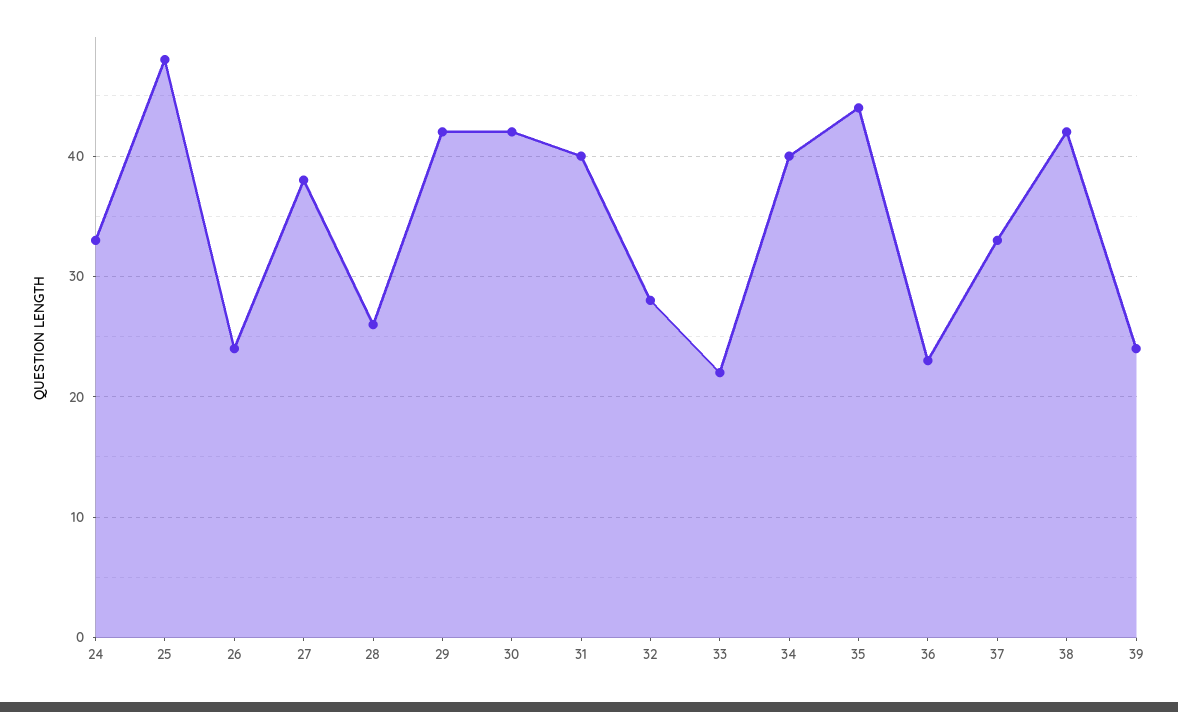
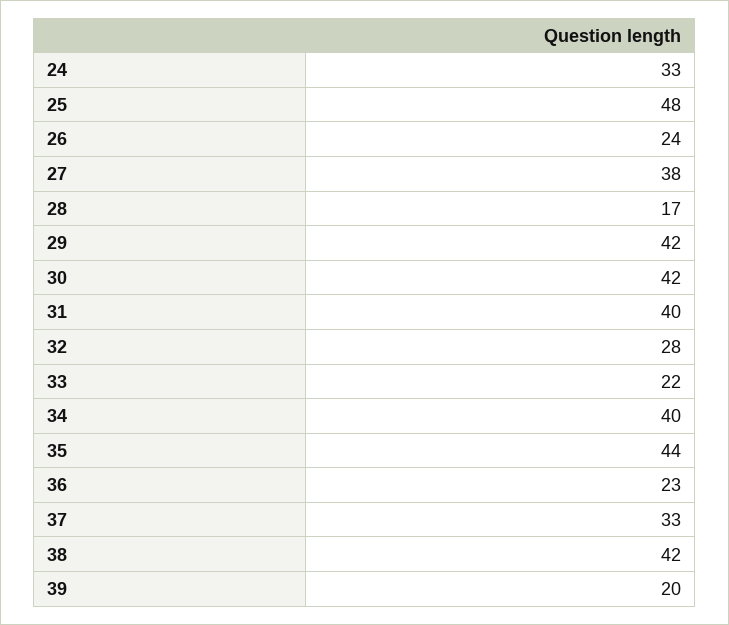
  {
    "24": 33,
    "25": 48,
    "26": 24,
    "27": 38,
-   "28": 26,
+   "28": 17,
    "29": 42,
    "30": 42,
    "31": 40,
    "32": 28,
    "33": 22,
    "34": 40,
    "35": 44,
    "36": 23,
    "37": 33,
    "38": 42,
-   "39": 24
+   "39": 20
  }

